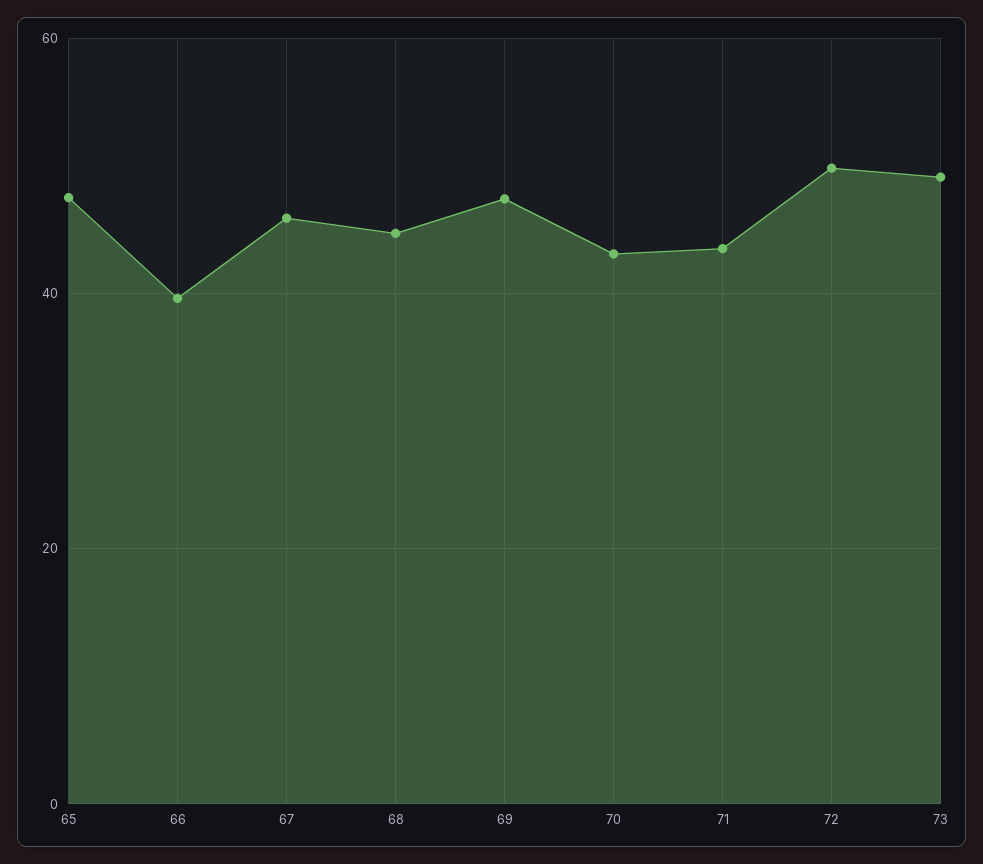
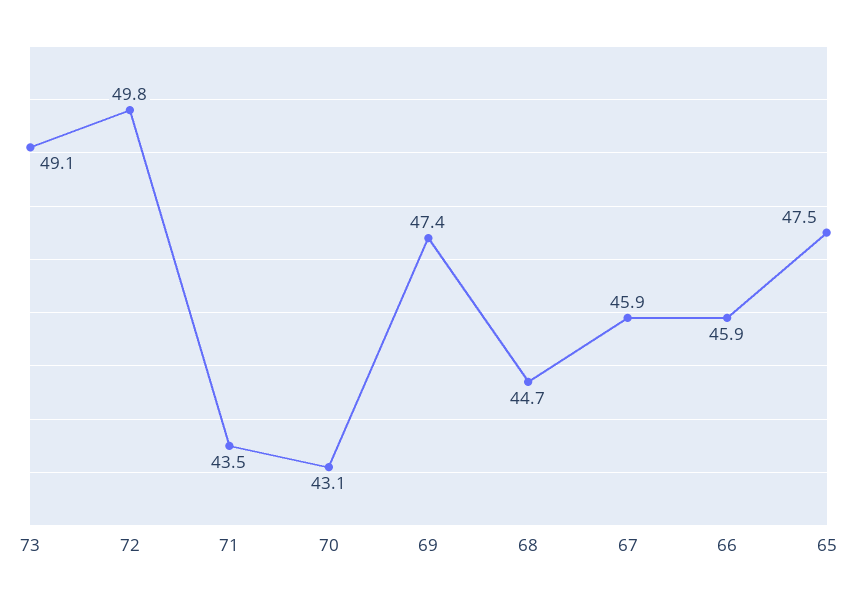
  {
    "65": 47.5,
-   "66": 40,
+   "66": 45.9,
    "67": 45.9,
    "68": 44.7,
    "69": 47.4,
    "70": 43.1,
    "71": 43.5,
    "72": 49.8,
    "73": 49.1
  }

